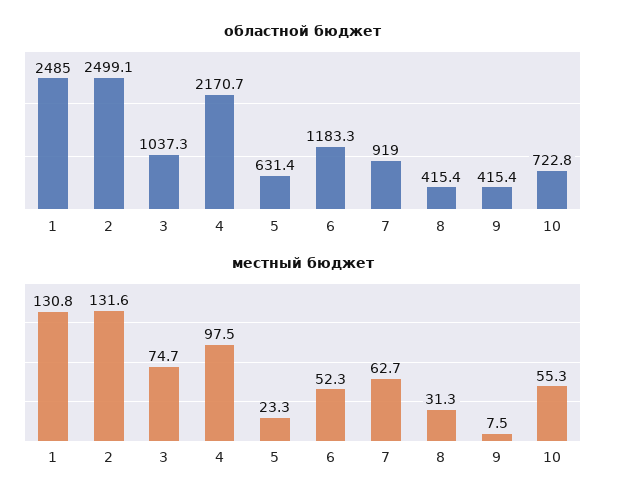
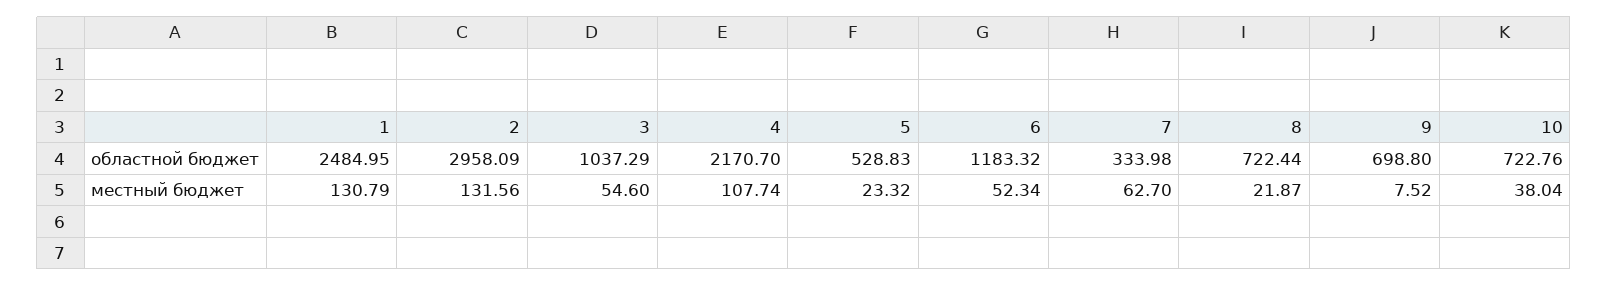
  {
    "областной бюджет": {
      "1": 2484.95,
-     "2": 2499.1,
+     "2": 2958.09,
      "3": 1037.29,
      "4": 2170.7,
-     "5": 631.4,
+     "5": 528.83,
      "6": 1183.32,
-     "7": 919,
+     "7": 333.98,
-     "8": 415.4,
+     "8": 722.44,
-     "9": 415.4,
+     "9": 698.8,
      "10": 722.76
    },
    "местный бюджет": {
      "1": 130.79,
      "2": 131.56,
-     "3": 74.7,
+     "3": 54.6,
-     "4": 97.5,
+     "4": 107.74,
      "5": 23.32,
      "6": 52.34,
      "7": 62.7,
-     "8": 31.3,
+     "8": 21.87,
      "9": 7.52,
-     "10": 55.3
+     "10": 38.04
    }
  }

